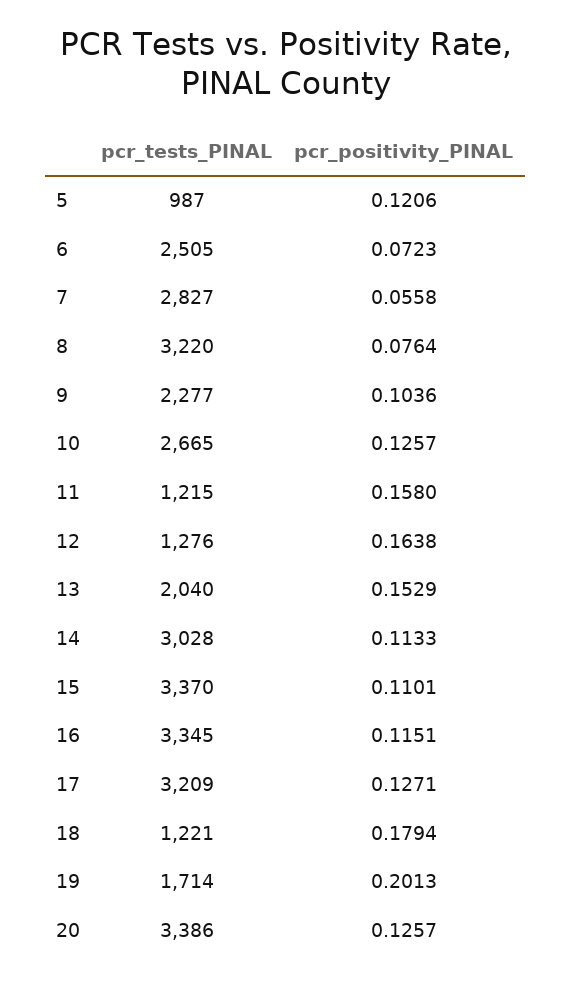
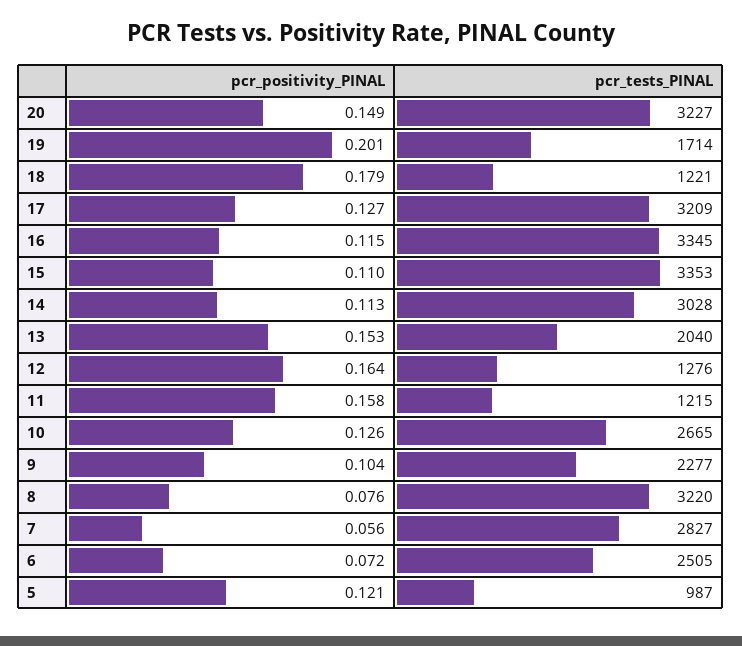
  {
    "pcr_tests_PINAL": {
      "5": 987,
      "6": 2505,
      "7": 2827,
      "8": 3220,
      "9": 2277,
      "10": 2665,
      "11": 1215,
      "12": 1276,
      "13": 2040,
      "14": 3028,
-     "15": 3370,
+     "15": 3353,
      "16": 3345,
      "17": 3209,
      "18": 1221,
      "19": 1714,
-     "20": 3386
+     "20": 3227
    },
    "pcr_positivity_PINAL": {
      "5": 0.1206,
      "6": 0.0723,
      "7": 0.0558,
      "8": 0.0764,
      "9": 0.1036,
      "10": 0.1257,
      "11": 0.158,
      "12": 0.1638,
      "13": 0.1529,
      "14": 0.1133,
      "15": 0.1101,
      "16": 0.1151,
      "17": 0.1271,
      "18": 0.1794,
      "19": 0.2013,
-     "20": 0.1257
+     "20": 0.149
    }
  }

